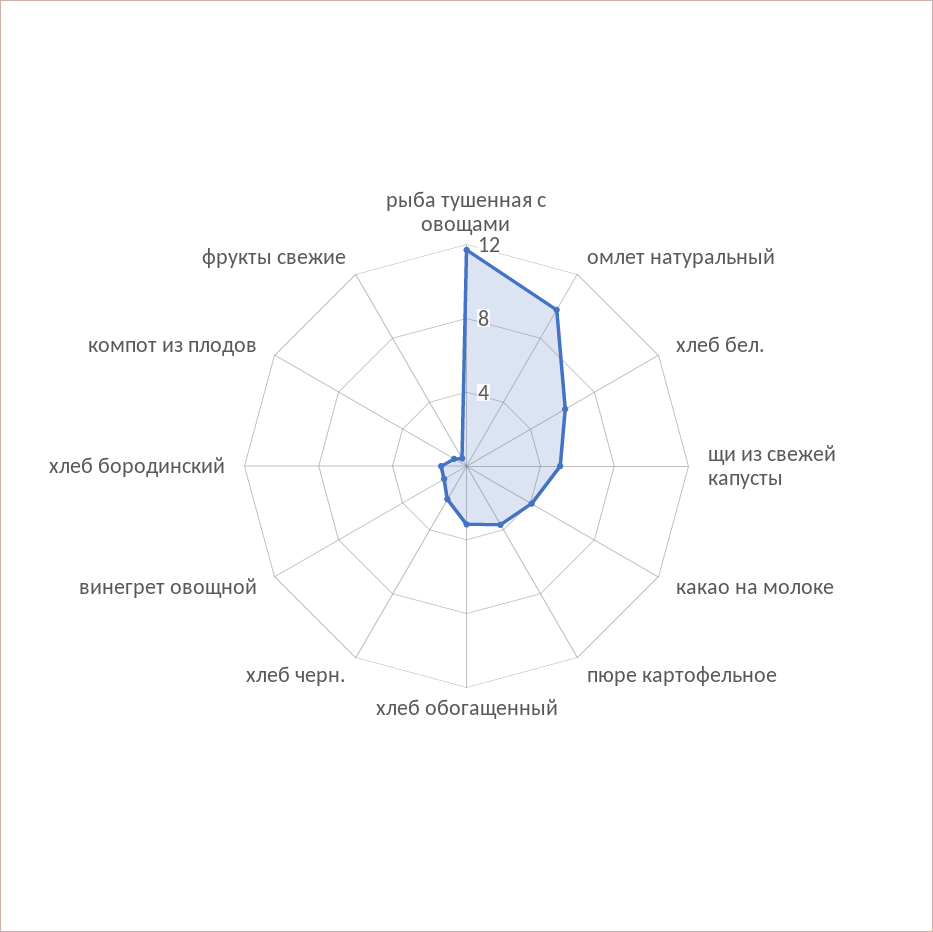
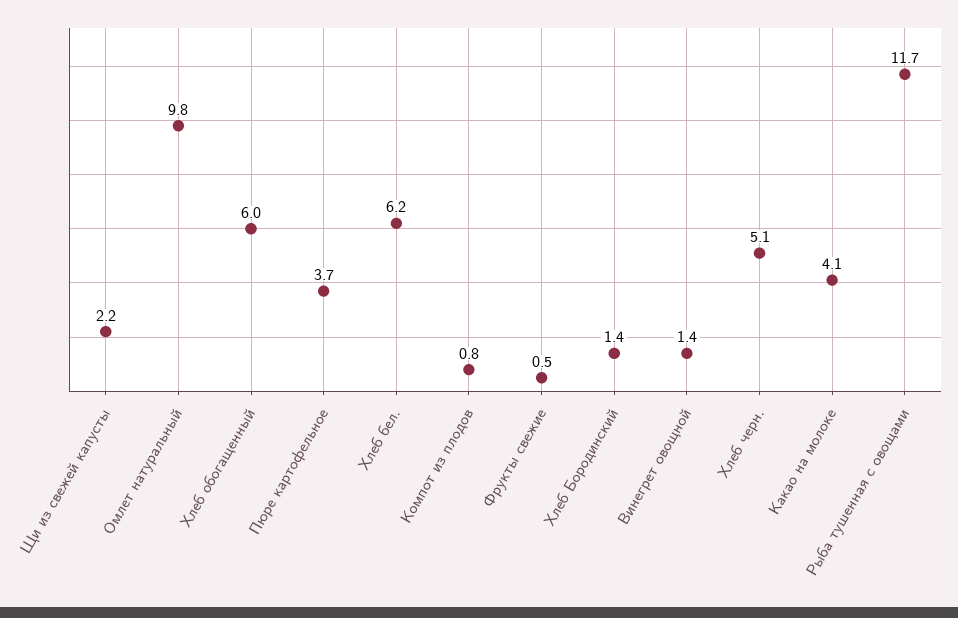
  {
    "рыба тушенная с овощами": 11.7,
    "омлет натуральный": 9.8,
    "хлеб бел.": 6.2,
-   "щи из свежей капусты": 5,
+   "щи из свежей капусты": 2.2,
    "какао на молоке": 4.1,
    "пюре картофельное": 3.7,
-   "хлеб обогащенный": 3,
+   "хлеб обогащенный": 6,
-   "хлеб черн.": 2,
+   "хлеб черн.": 5.1,
    "винегрет овощной": 1.4,
    "хлеб бородинский": 1.4,
    "компот из плодов": 0.8,
    "фрукты свежие": 0.5
  }

